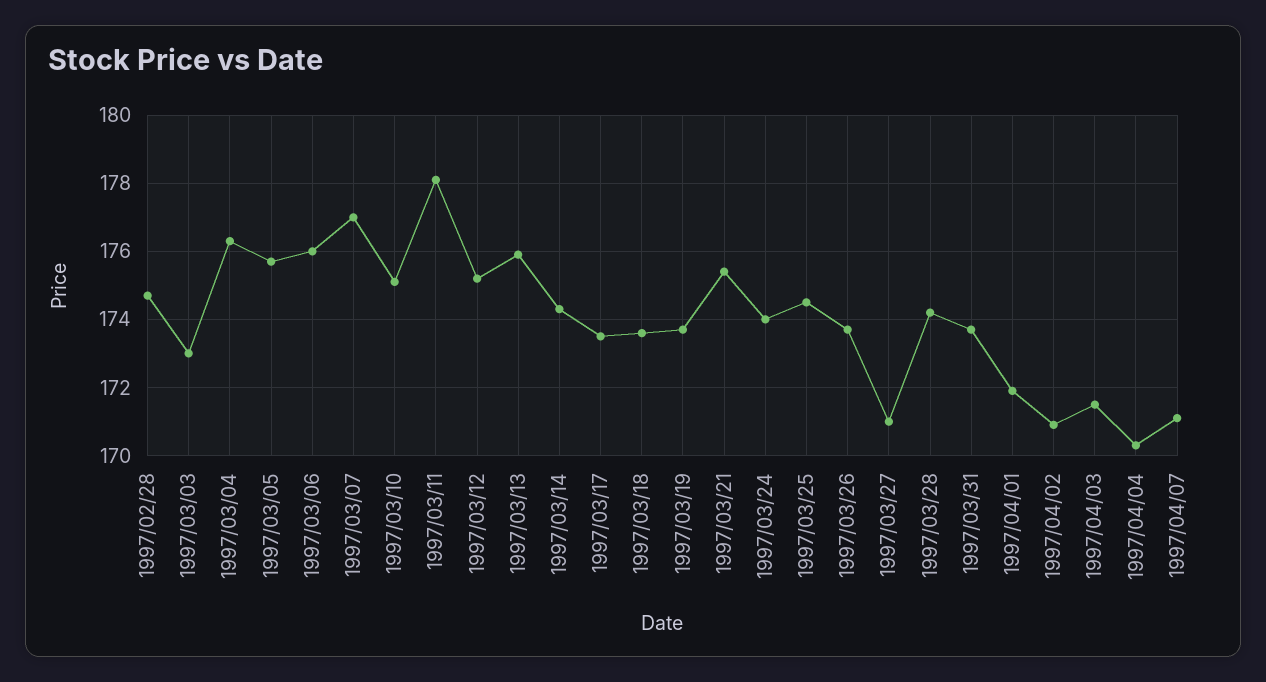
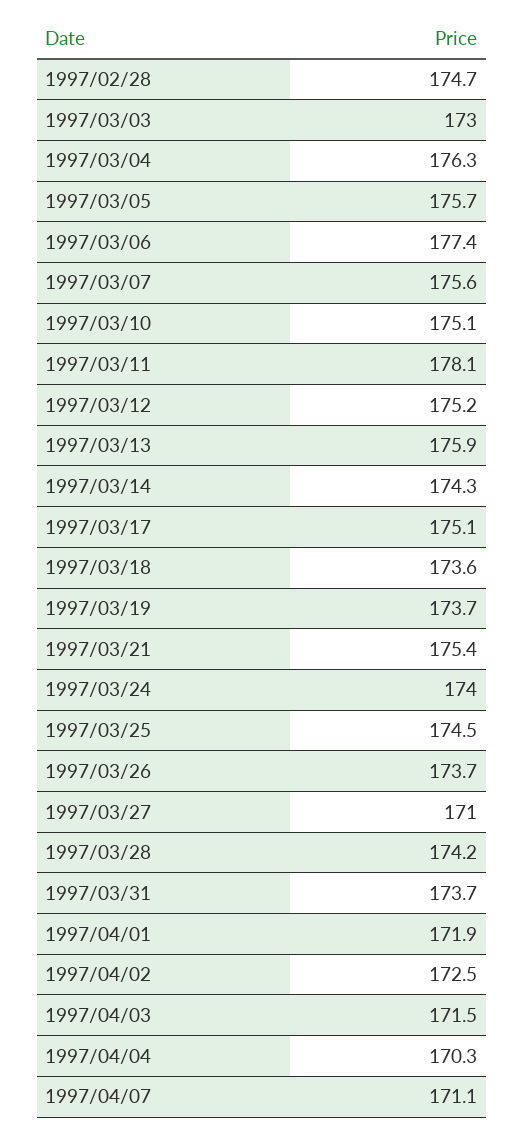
  {
    "1997/02/28": 174.7,
    "1997/03/03": 173,
    "1997/03/04": 176.3,
    "1997/03/05": 175.7,
-   "1997/03/06": 176,
+   "1997/03/06": 177.4,
-   "1997/03/07": 177,
+   "1997/03/07": 175.6,
    "1997/03/10": 175.1,
    "1997/03/11": 178.1,
    "1997/03/12": 175.2,
    "1997/03/13": 175.9,
    "1997/03/14": 174.3,
-   "1997/03/17": 173.5,
+   "1997/03/17": 175.1,
    "1997/03/18": 173.6,
    "1997/03/19": 173.7,
    "1997/03/21": 175.4,
    "1997/03/24": 174,
    "1997/03/25": 174.5,
    "1997/03/26": 173.7,
    "1997/03/27": 171,
    "1997/03/28": 174.2,
    "1997/03/31": 173.7,
    "1997/04/01": 171.9,
-   "1997/04/02": 171,
+   "1997/04/02": 172.5,
    "1997/04/03": 171.5,
    "1997/04/04": 170.3,
    "1997/04/07": 171.1
  }

